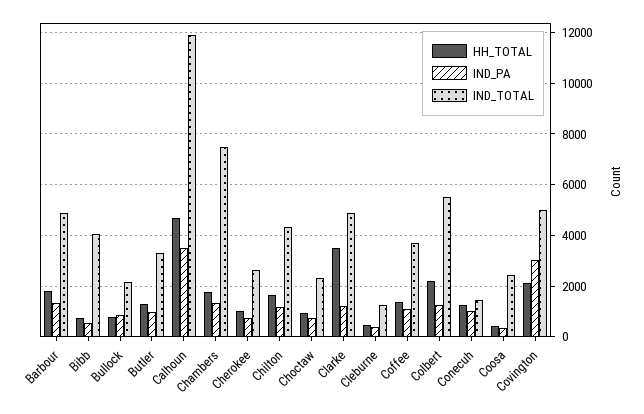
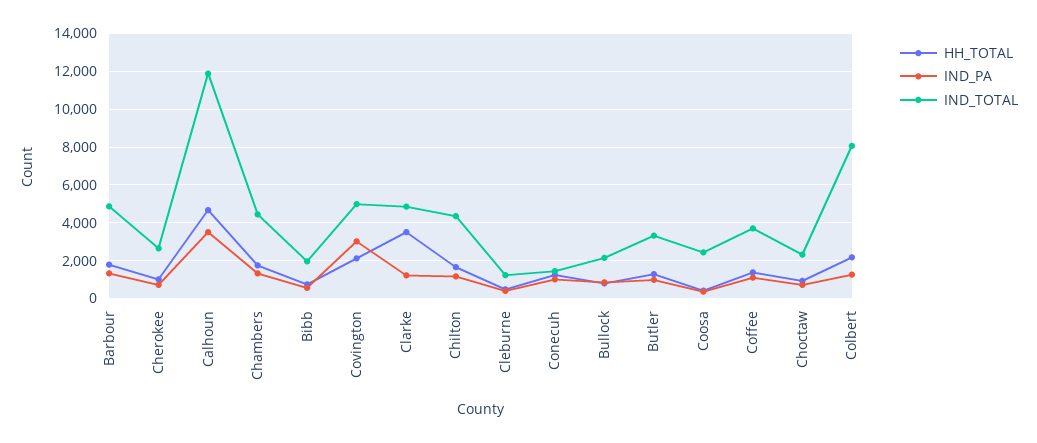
  {
    "HH_TOTAL": {
      "Barbour": 1750,
      "Bibb": 750,
      "Bullock": 750,
      "Butler": 1250,
      "Calhoun": 4750,
      "Chambers": 1750,
      "Cherokee": 1000,
      "Chilton": 1750,
      "Choctaw": 1000,
      "Clarke": 3500,
      "Cleburne": 500,
      "Coffee": 1500,
      "Colbert": 2250,
      "Conecuh": 1250,
      "Coosa": 500,
      "Covington": 2000
    },
    "IND_PA": {
      "Barbour": 1250,
      "Bibb": 500,
      "Bullock": 750,
      "Butler": 1000,
      "Calhoun": 3500,
      "Chambers": 1250,
      "Cherokee": 750,
      "Chilton": 1250,
      "Choctaw": 750,
      "Clarke": 1250,
      "Cleburne": 500,
      "Coffee": 1000,
      "Colbert": 1250,
      "Conecuh": 1000,
      "Coosa": 250,
      "Covington": 3000
    },
    "IND_TOTAL": {
      "Barbour": 4750,
-     "Bibb": 4000,
+     "Bibb": 2000,
      "Bullock": 2250,
      "Butler": 3250,
      "Calhoun": 12000,
-     "Chambers": 7500,
+     "Chambers": 4500,
      "Cherokee": 2750,
      "Chilton": 4250,
      "Choctaw": 2250,
      "Clarke": 4750,
      "Cleburne": 1250,
      "Coffee": 3750,
-     "Colbert": 5500,
+     "Colbert": 8000,
      "Conecuh": 1500,
      "Coosa": 2500,
      "Covington": 5000
    }
  }

